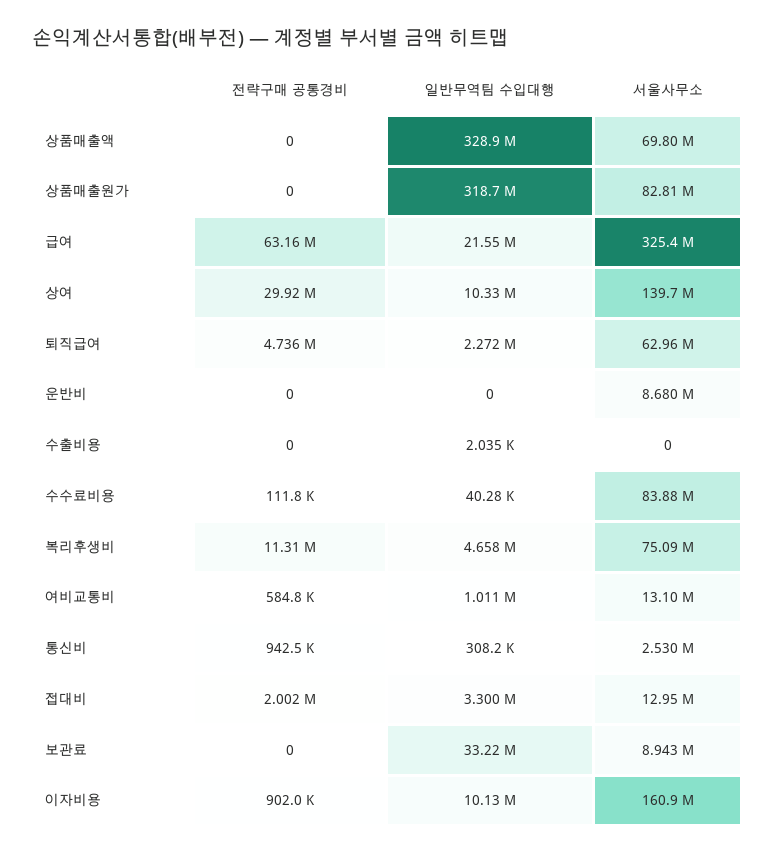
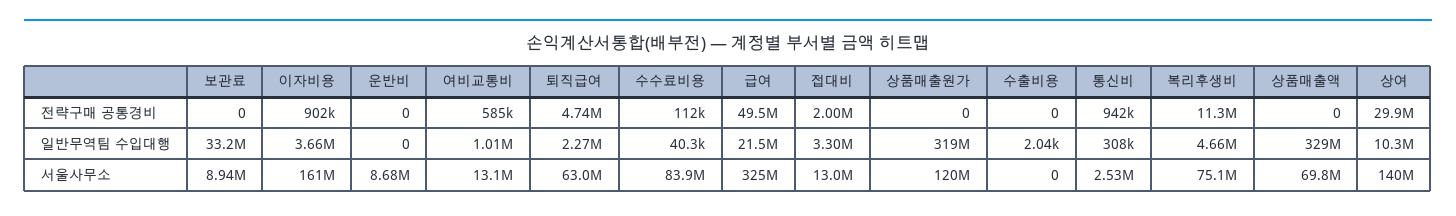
  {
    "전략구매 공통경비": {
      "상품매출액": 0,
      "상품매출원가": 0,
-     "급여": 63160000,
+     "급여": 49500000,
      "상여": 29920000,
      "퇴직급여": 4736000,
      "운반비": 0,
      "수출비용": 0,
      "수수료비용": 111800,
      "복리후생비": 11310000,
      "여비교통비": 584800,
      "통신비": 942500,
      "접대비": 2002000,
      "보관료": 0,
      "이자비용": 902000
    },
    "일반무역팀 수입대행": {
      "상품매출액": 328900000,
      "상품매출원가": 318700000,
      "급여": 21550000,
      "상여": 10330000,
      "퇴직급여": 2272000,
      "운반비": 0,
      "수출비용": 2035,
      "수수료비용": 40280,
      "복리후생비": 4658000,
      "여비교통비": 1011000,
      "통신비": 308200,
      "접대비": 3300000,
      "보관료": 33220000,
-     "이자비용": 10130000
+     "이자비용": 3660000
    },
    "서울사무소": {
      "상품매출액": 69800000,
-     "상품매출원가": 82810000,
+     "상품매출원가": 120000000,
      "급여": 325400000,
      "상여": 139700000,
      "퇴직급여": 62960000,
      "운반비": 8680000,
      "수출비용": 0,
      "수수료비용": 83880000,
      "복리후생비": 75090000,
      "여비교통비": 13100000,
      "통신비": 2530000,
      "접대비": 12950000,
      "보관료": 8943000,
      "이자비용": 160900000
    }
  }

